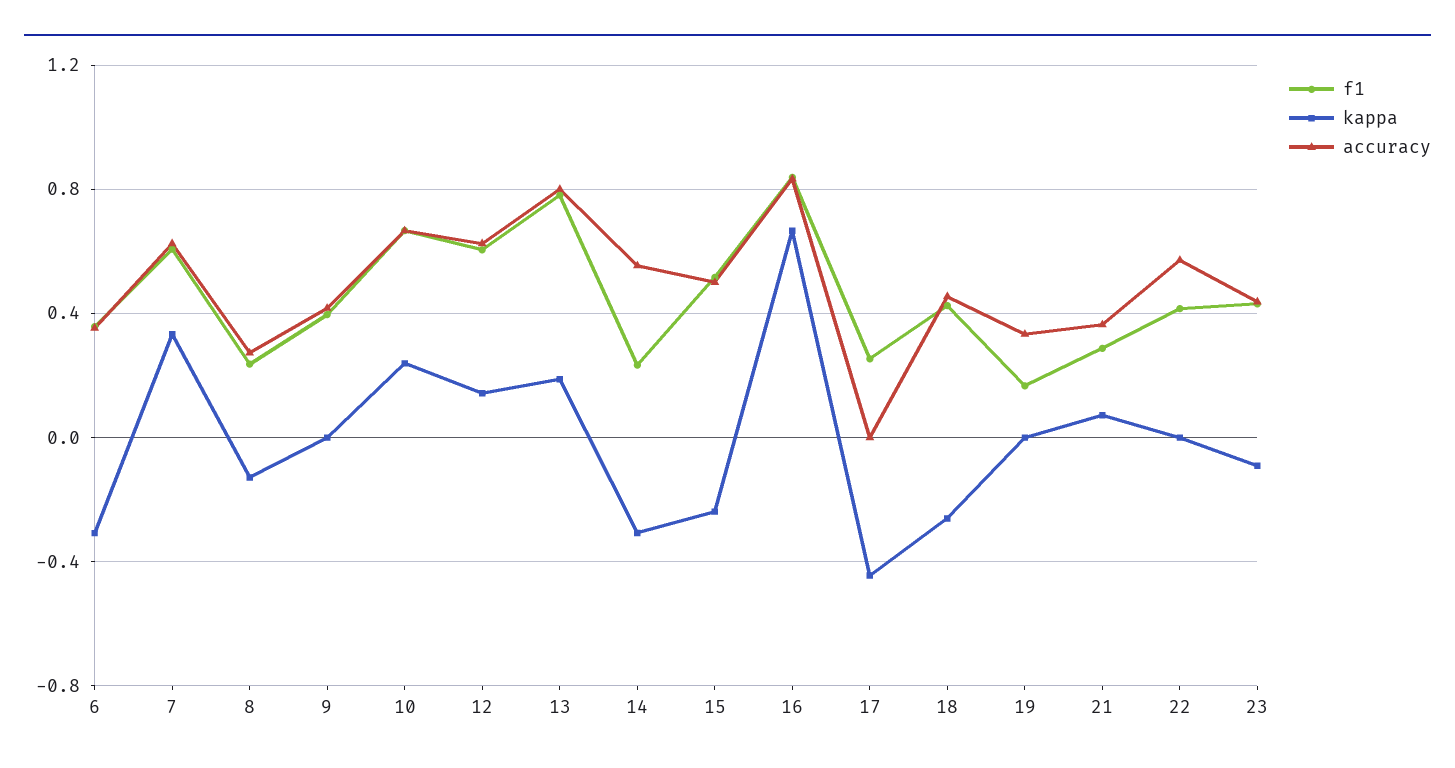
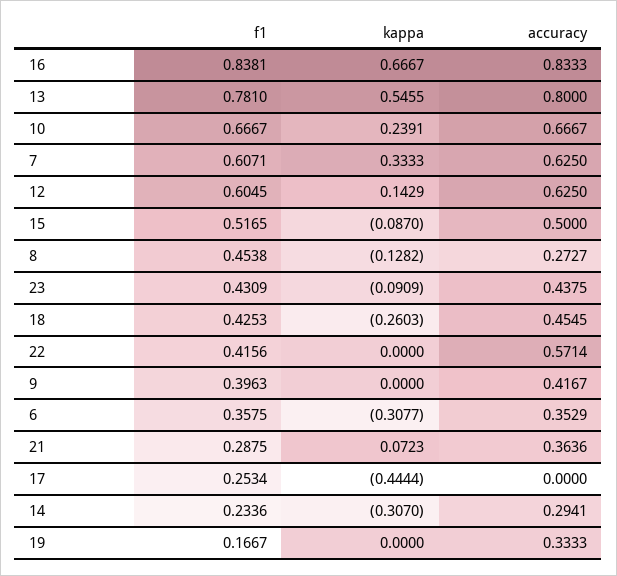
  {
    "f1": {
      "6": 0.3575,
      "7": 0.6071,
-     "8": 0.25,
+     "8": 0.4538,
      "9": 0.3963,
      "10": 0.6667,
      "12": 0.6045,
      "13": 0.781,
      "14": 0.2336,
      "15": 0.5165,
      "16": 0.8381,
      "17": 0.2534,
      "18": 0.4253,
      "19": 0.1667,
      "21": 0.2875,
      "22": 0.4156,
      "23": 0.4309
    },
    "kappa": {
      "6": -0.3077,
      "7": 0.3333,
      "8": -0.1282,
      "9": 0,
      "10": 0.2391,
      "12": 0.1429,
-     "13": 0.2,
+     "13": 0.5455,
      "14": -0.307,
-     "15": -0.25,
+     "15": -0.087,
      "16": 0.6667,
      "17": -0.4444,
      "18": -0.2603,
      "19": 0,
      "21": 0.0723,
      "22": 0,
      "23": -0.0909
    },
    "accuracy": {
      "6": 0.3529,
      "7": 0.625,
      "8": 0.2727,
      "9": 0.4167,
      "10": 0.6667,
      "12": 0.625,
      "13": 0.8,
-     "14": 0.55,
+     "14": 0.2941,
      "15": 0.5,
      "16": 0.8333,
      "17": 0,
      "18": 0.4545,
      "19": 0.3333,
      "21": 0.3636,
      "22": 0.5714,
      "23": 0.4375
    }
  }

